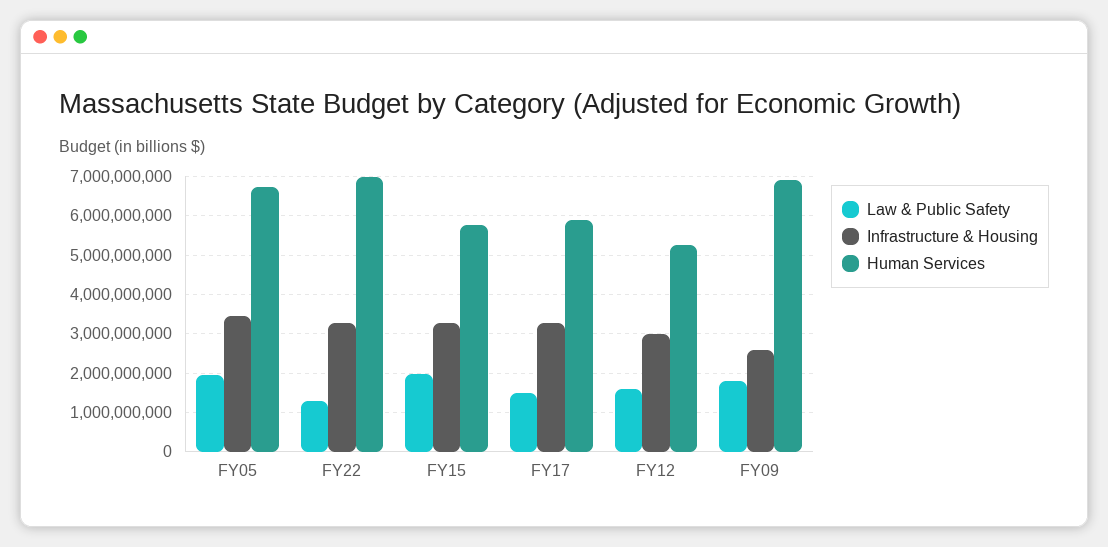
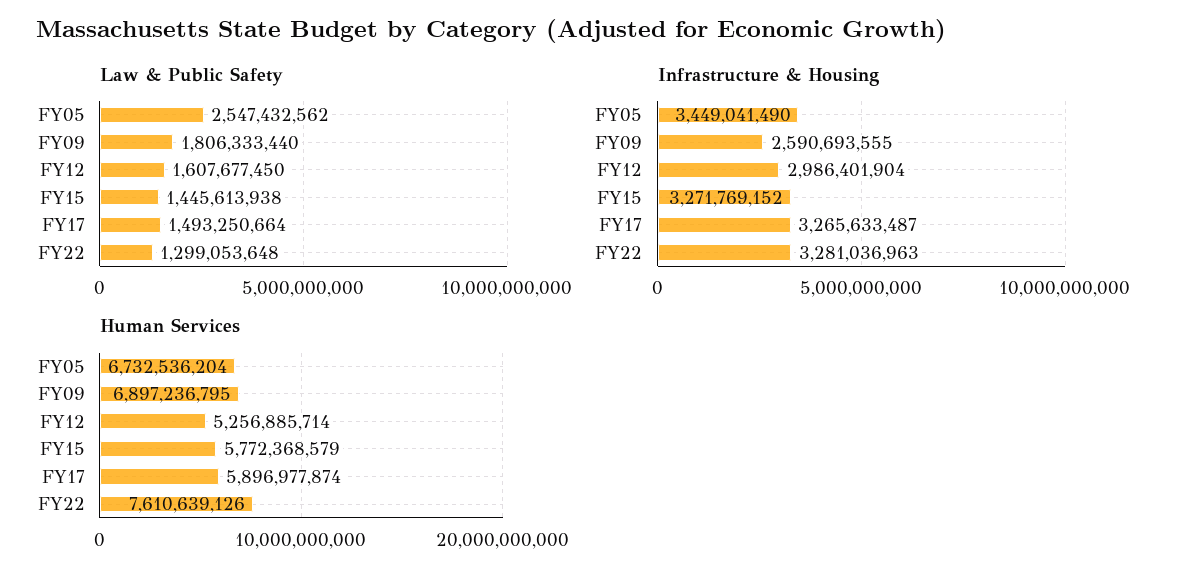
  {
    "Law & Public Safety": {
-     "FY05": 2000000000,
+     "FY05": 2547432562,
      "FY22": 1299053648,
-     "FY15": 2000000000,
+     "FY15": 1445613938,
      "FY17": 1493250664,
      "FY12": 1607677450,
      "FY09": 1806333440
    },
    "Infrastructure & Housing": {
      "FY05": 3449041490,
      "FY22": 3281036963,
      "FY15": 3271769152,
      "FY17": 3265633487,
      "FY12": 2986401904,
      "FY09": 2590693555
    },
    "Human Services": {
      "FY05": 6732536204,
-     "FY22": 7000000000,
+     "FY22": 7610639126,
      "FY15": 5772368579,
      "FY17": 5896977874,
      "FY12": 5256885714,
      "FY09": 6897236795
    }
  }

